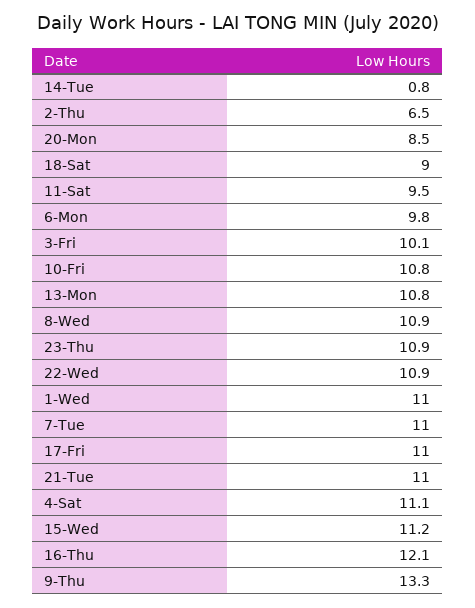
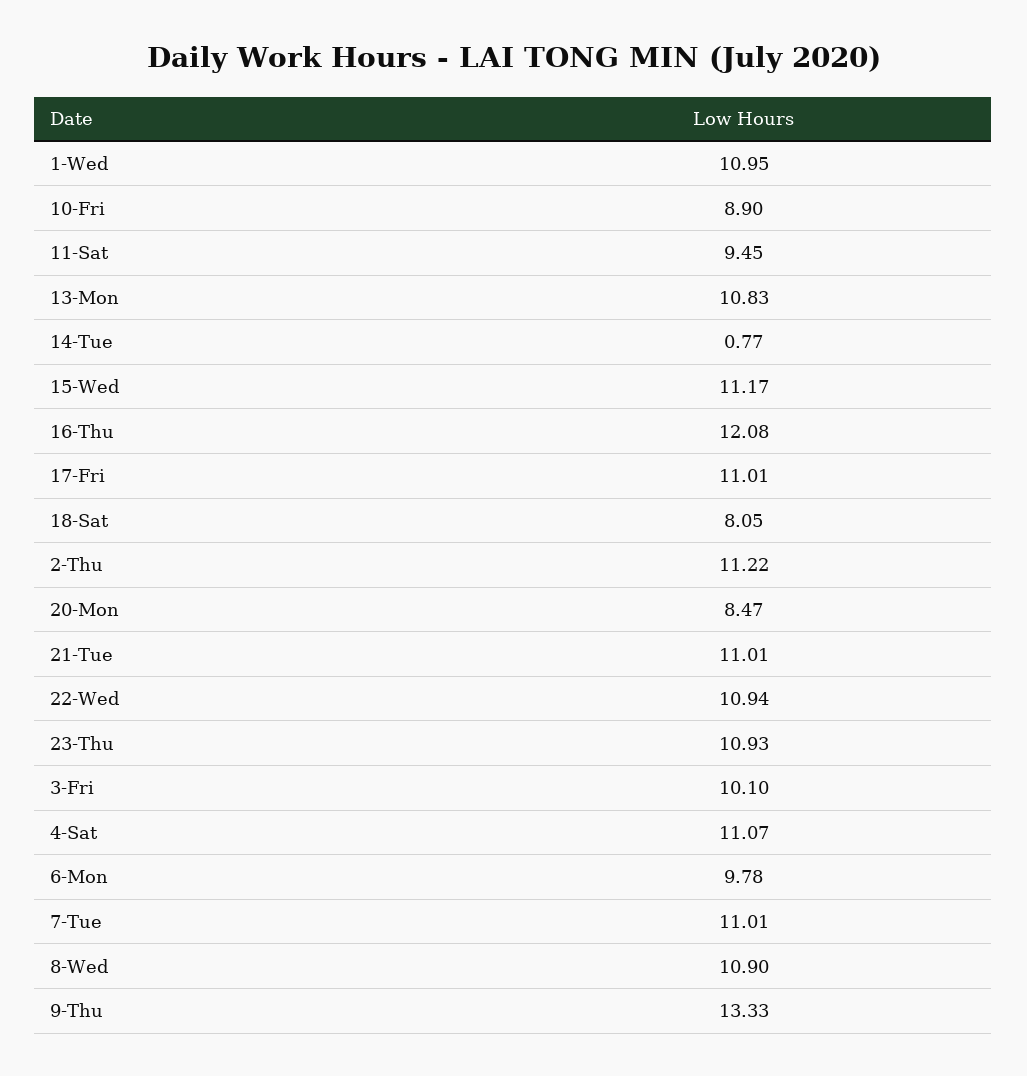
  {
    "14-Tue": 0.77,
-   "2-Thu": 6.5,
+   "2-Thu": 11.22,
    "20-Mon": 8.47,
-   "18-Sat": 9,
+   "18-Sat": 8.05,
    "11-Sat": 9.45,
    "6-Mon": 9.78,
    "3-Fri": 10.1,
-   "10-Fri": 10.8,
+   "10-Fri": 8.9,
    "13-Mon": 10.83,
    "8-Wed": 10.9,
    "23-Thu": 10.93,
    "22-Wed": 10.94,
    "1-Wed": 10.95,
    "7-Tue": 11.01,
    "17-Fri": 11.01,
    "21-Tue": 11.01,
    "4-Sat": 11.07,
    "15-Wed": 11.17,
    "16-Thu": 12.08,
    "9-Thu": 13.33
  }

